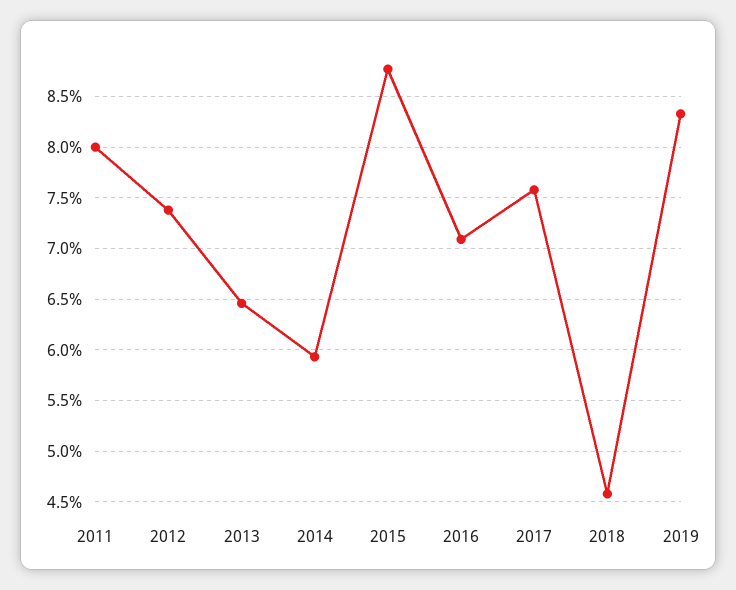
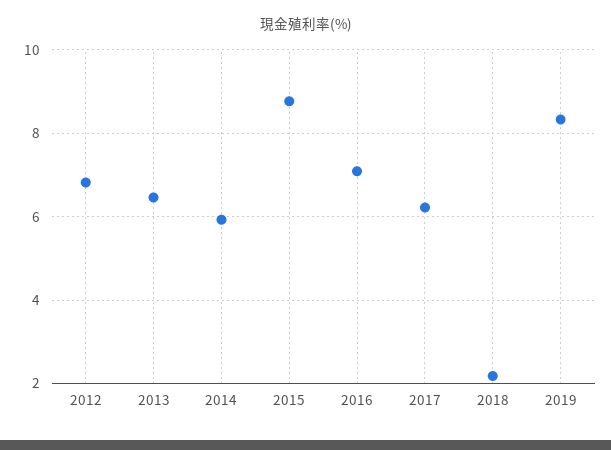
  {
-   "2011": 8,
-   "2012": 7.4,
+   "2012": 6.8,
    "2013": 6.5,
    "2014": 5.9,
    "2015": 8.8,
    "2016": 7.1,
-   "2017": 7.6,
+   "2017": 6.2,
-   "2018": 4.6,
+   "2018": 2.2,
    "2019": 8.3
  }

